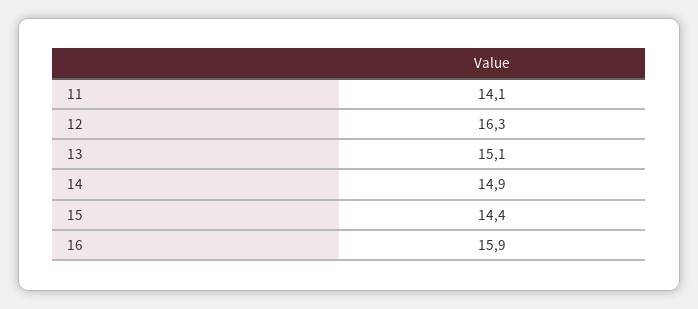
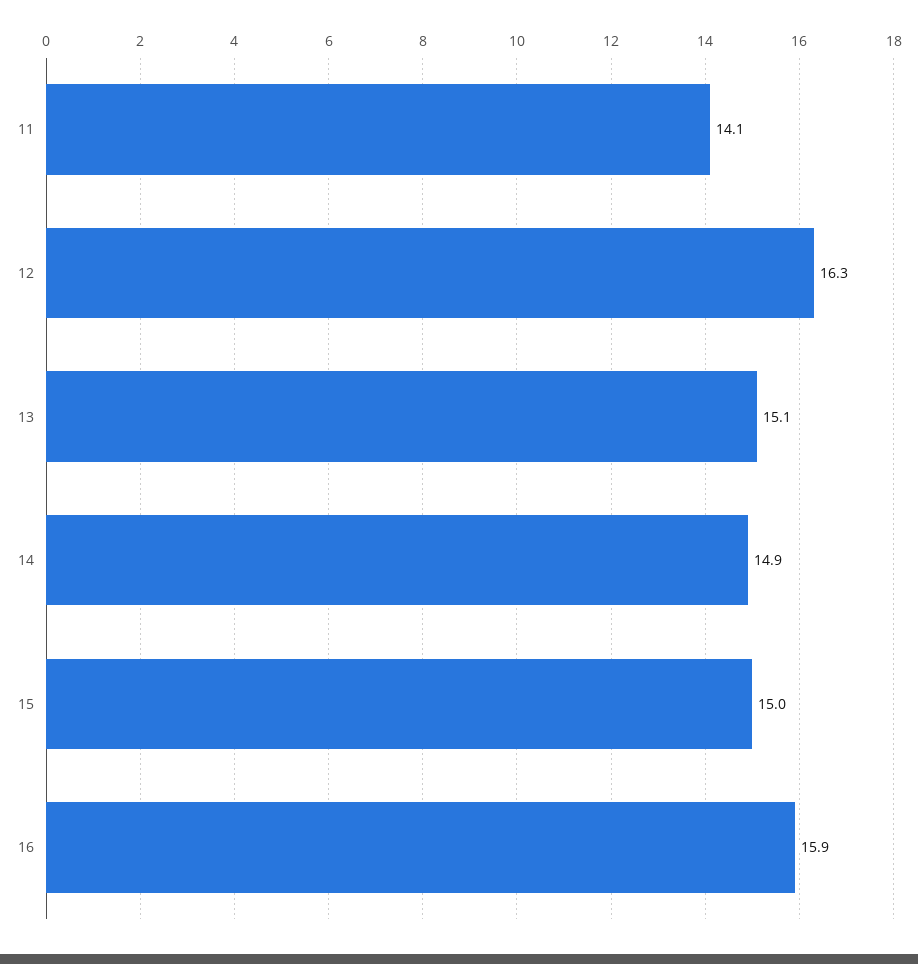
  {
    "11": 14.1,
    "12": 16.3,
    "13": 15.1,
    "14": 14.9,
-   "15": 14.4,
+   "15": 15,
    "16": 15.9
  }

